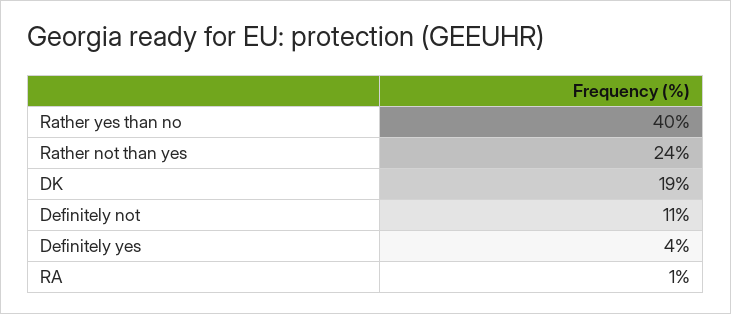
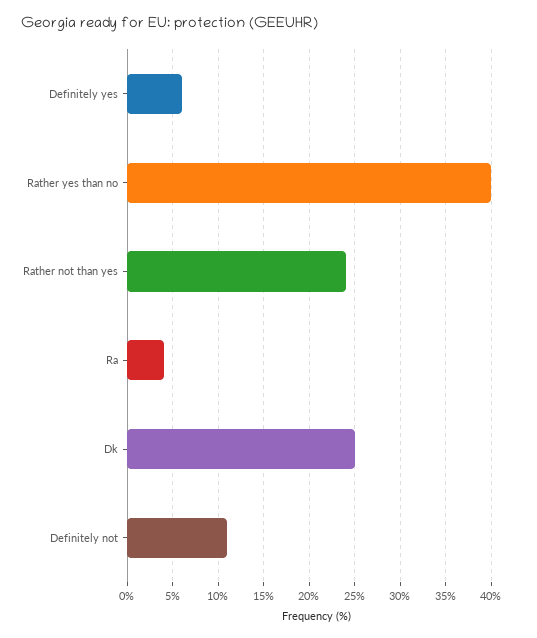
  {
    "Rather yes than no": 40,
    "Rather not than yes": 24,
-   "DK": 19,
+   "DK": 25,
    "Definitely not": 11,
-   "Definitely yes": 4,
+   "Definitely yes": 6,
-   "RA": 1
+   "RA": 4
  }

